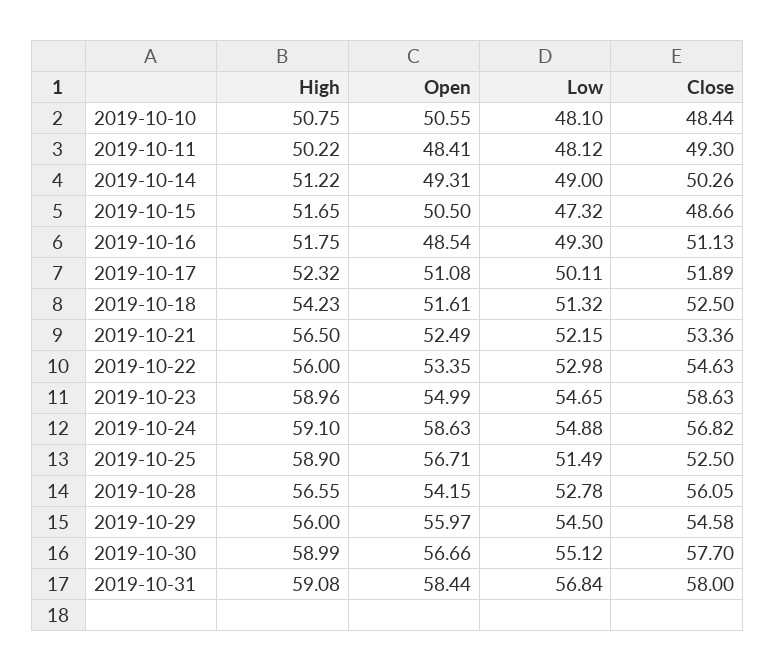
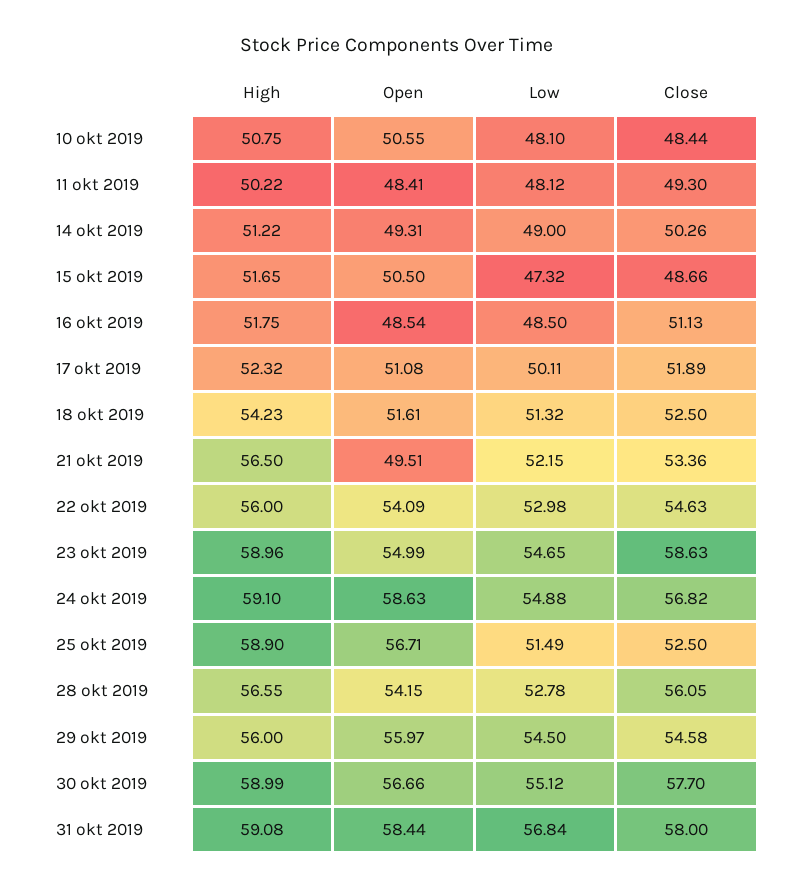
  {
    "High": {
      "2019-10-10": 50.75,
      "2019-10-11": 50.22,
      "2019-10-14": 51.22,
      "2019-10-15": 51.65,
      "2019-10-16": 51.75,
      "2019-10-17": 52.32,
      "2019-10-18": 54.23,
      "2019-10-21": 56.5,
      "2019-10-22": 56,
      "2019-10-23": 58.96,
      "2019-10-24": 59.1,
      "2019-10-25": 58.9,
      "2019-10-28": 56.55,
      "2019-10-29": 56,
      "2019-10-30": 58.99,
      "2019-10-31": 59.08
    },
    "Open": {
      "2019-10-10": 50.55,
      "2019-10-11": 48.41,
      "2019-10-14": 49.31,
      "2019-10-15": 50.5,
      "2019-10-16": 48.54,
      "2019-10-17": 51.08,
      "2019-10-18": 51.61,
-     "2019-10-21": 52.49,
+     "2019-10-21": 49.51,
-     "2019-10-22": 53.35,
+     "2019-10-22": 54.09,
      "2019-10-23": 54.99,
      "2019-10-24": 58.63,
      "2019-10-25": 56.71,
      "2019-10-28": 54.15,
      "2019-10-29": 55.97,
      "2019-10-30": 56.66,
      "2019-10-31": 58.44
    },
    "Low": {
      "2019-10-10": 48.1,
      "2019-10-11": 48.12,
      "2019-10-14": 49,
      "2019-10-15": 47.32,
-     "2019-10-16": 49.3,
+     "2019-10-16": 48.5,
      "2019-10-17": 50.11,
      "2019-10-18": 51.32,
      "2019-10-21": 52.15,
      "2019-10-22": 52.98,
      "2019-10-23": 54.65,
      "2019-10-24": 54.88,
      "2019-10-25": 51.49,
      "2019-10-28": 52.78,
      "2019-10-29": 54.5,
      "2019-10-30": 55.12,
      "2019-10-31": 56.84
    },
    "Close": {
      "2019-10-10": 48.44,
      "2019-10-11": 49.3,
      "2019-10-14": 50.26,
      "2019-10-15": 48.66,
      "2019-10-16": 51.13,
      "2019-10-17": 51.89,
      "2019-10-18": 52.5,
      "2019-10-21": 53.36,
      "2019-10-22": 54.63,
      "2019-10-23": 58.63,
      "2019-10-24": 56.82,
      "2019-10-25": 52.5,
      "2019-10-28": 56.05,
      "2019-10-29": 54.58,
      "2019-10-30": 57.7,
      "2019-10-31": 58
    }
  }

